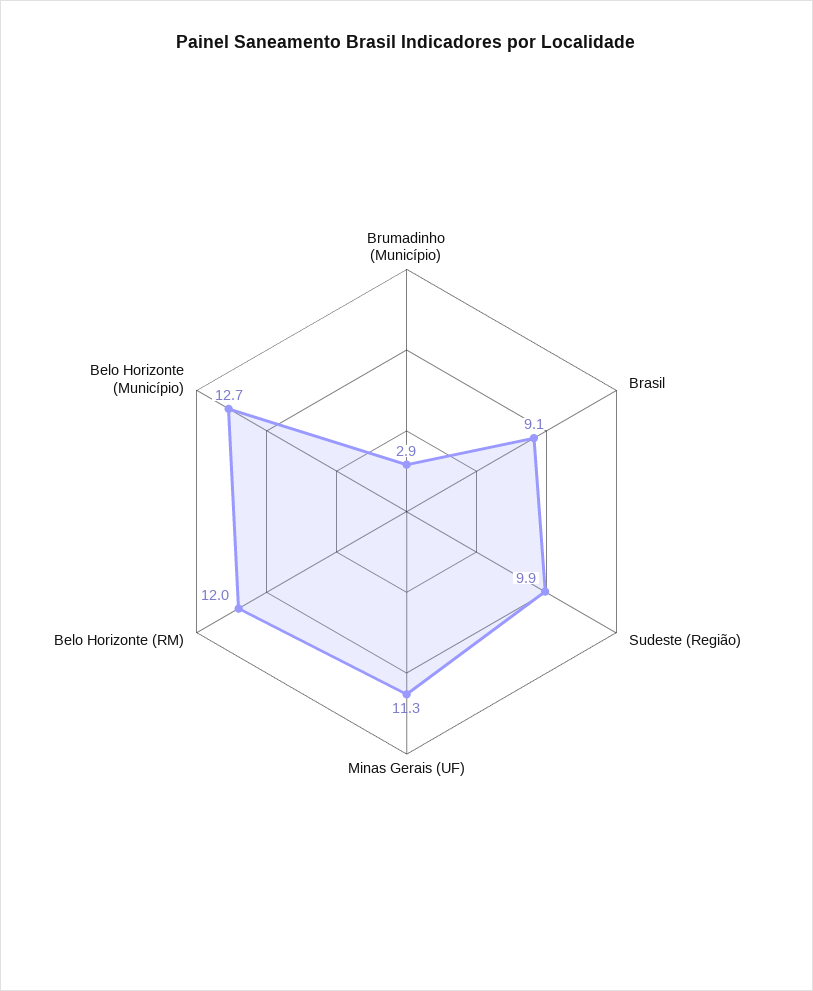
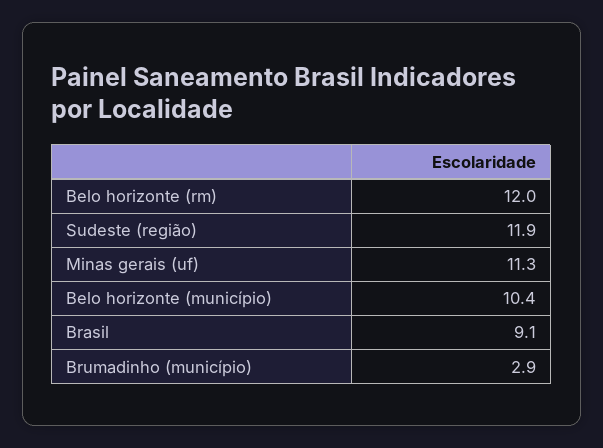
  {
    "Brumadinho (Município)": 2.9,
    "Brasil": 9.1,
-   "Sudeste (Região)": 9.9,
+   "Sudeste (Região)": 11.9,
    "Minas Gerais (UF)": 11.3,
    "Belo Horizonte (RM)": 12,
-   "Belo Horizonte (Município)": 12.7
+   "Belo Horizonte (Município)": 10.4
  }

